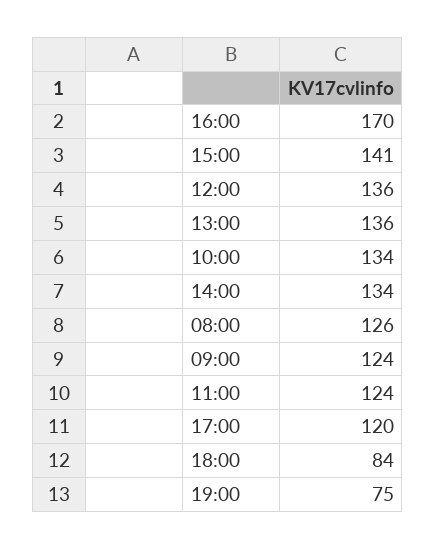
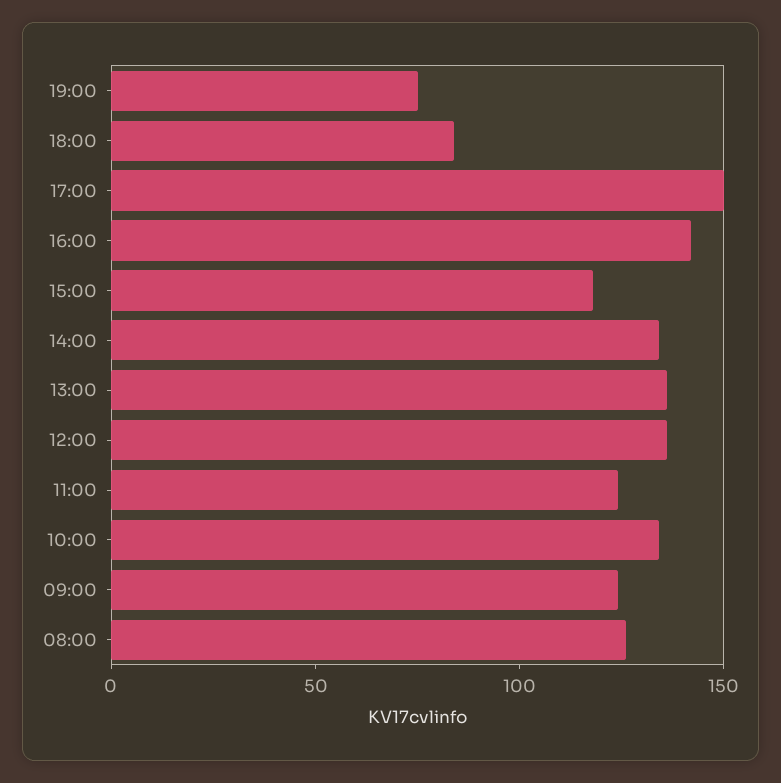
  {
-   "16:00": 170,
+   "16:00": 140,
-   "15:00": 141,
+   "15:00": 120,
    "12:00": 136,
    "13:00": 136,
    "10:00": 134,
    "14:00": 134,
    "08:00": 126,
    "09:00": 124,
    "11:00": 124,
-   "17:00": 120,
+   "17:00": 150,
    "18:00": 84,
    "19:00": 75
  }

